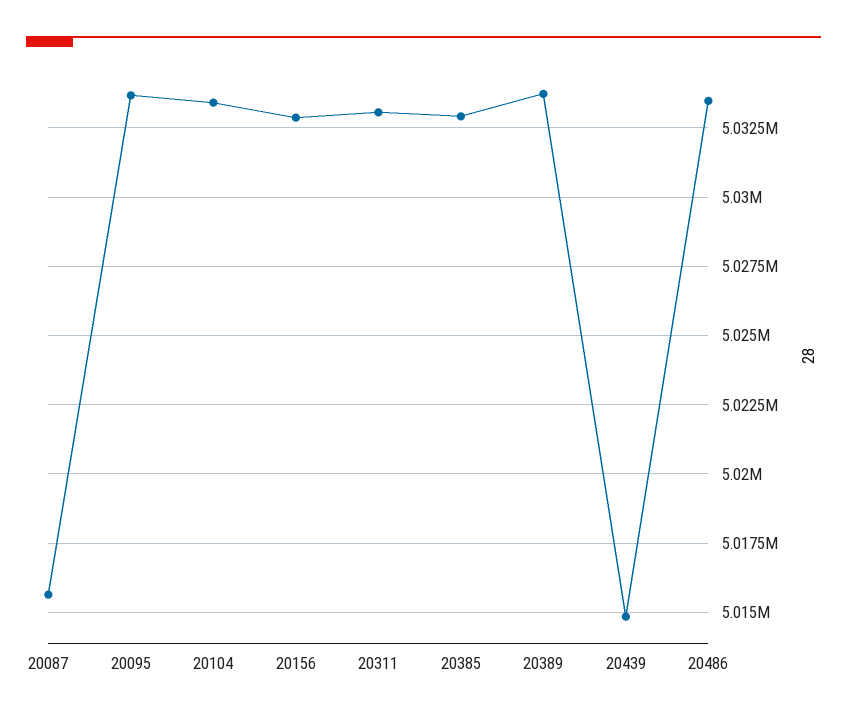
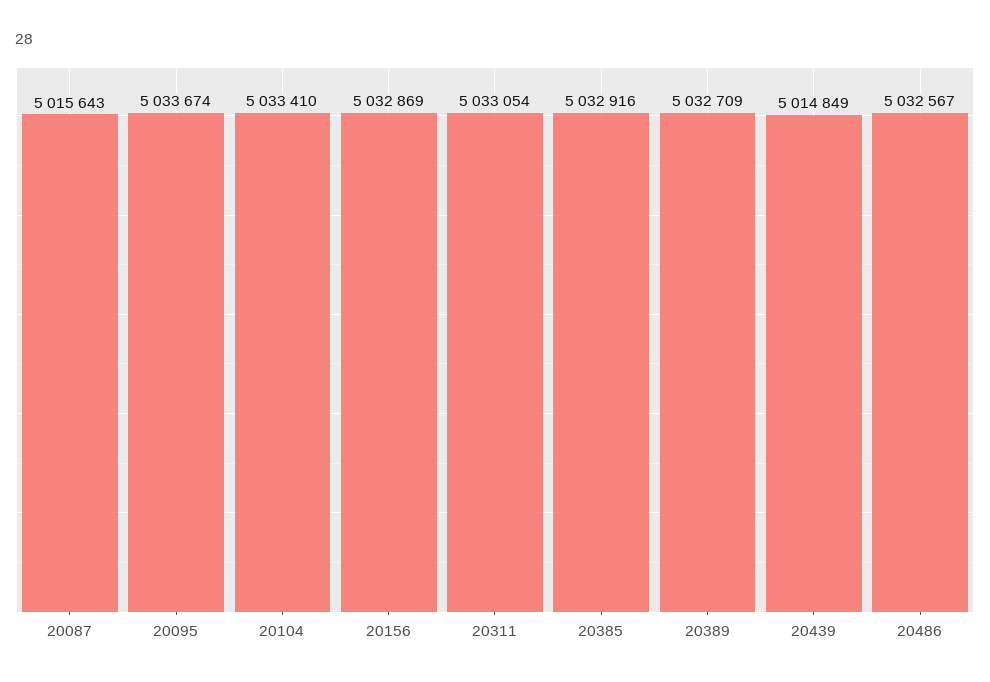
  {
    "20087": 5015643,
    "20095": 5033674,
    "20104": 5033410,
    "20156": 5032869,
    "20311": 5033054,
    "20385": 5032916,
-   "20389": 5033750,
+   "20389": 5032709,
    "20439": 5014849,
-   "20486": 5033500
+   "20486": 5032567
  }

